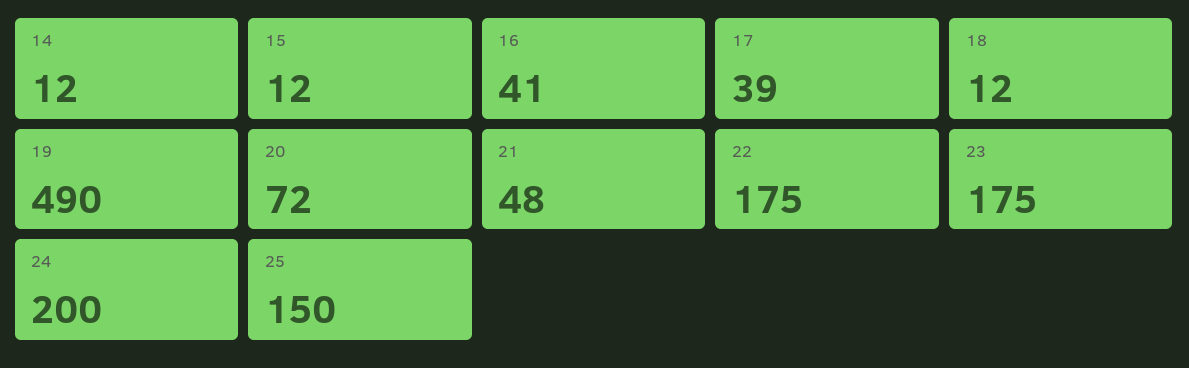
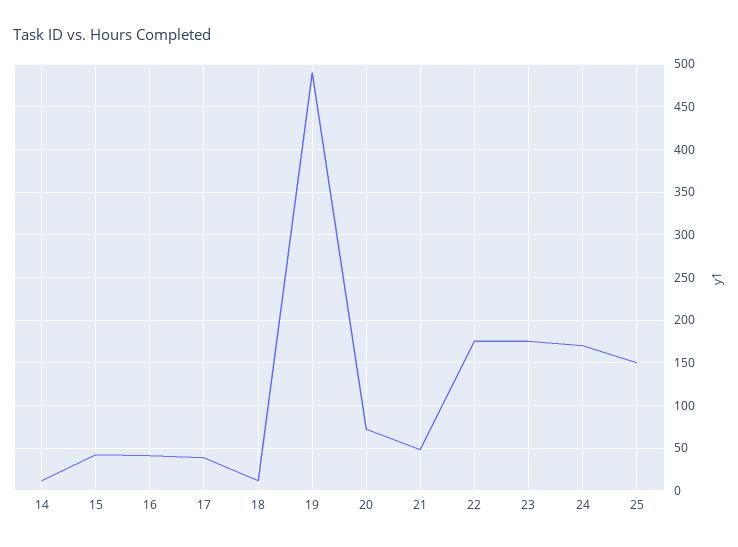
  {
    "14": 12,
-   "15": 12,
+   "15": 40,
    "16": 41,
    "17": 39,
    "18": 12,
    "19": 490,
    "20": 72,
    "21": 48,
    "22": 175,
    "23": 175,
-   "24": 200,
+   "24": 170,
    "25": 150
  }

